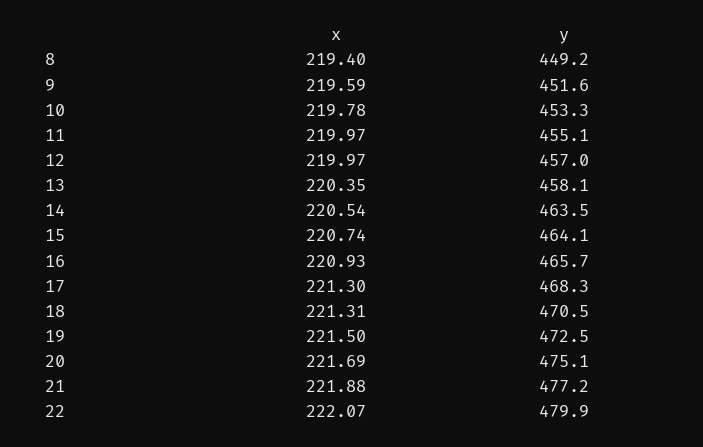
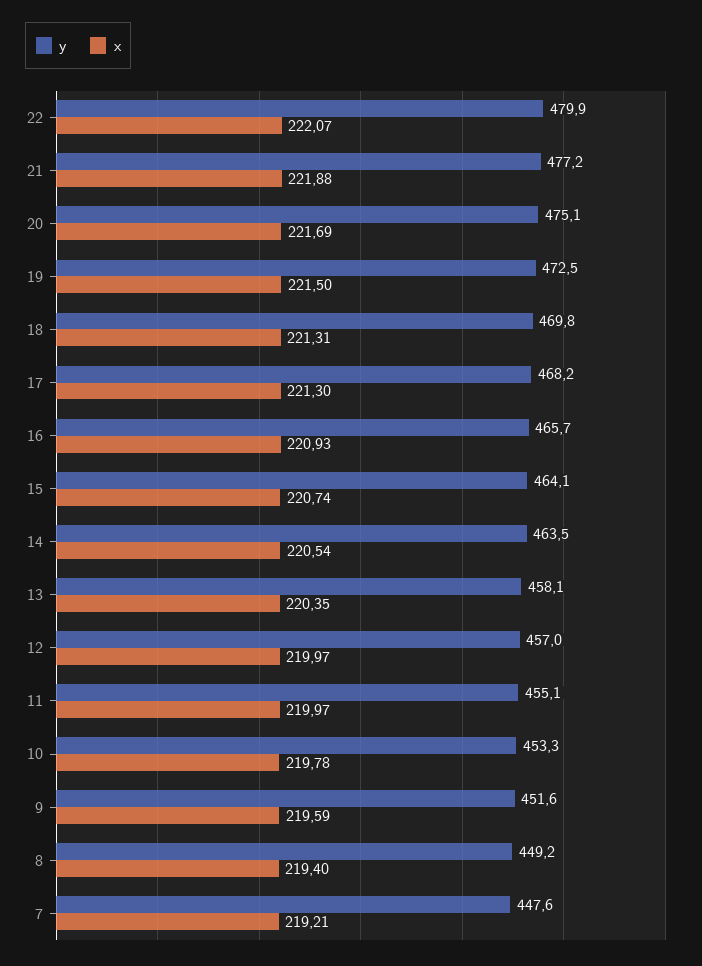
  {
    "x": {
      "8": 219.4,
      "9": 219.59,
      "10": 219.78,
      "11": 219.97,
      "12": 219.97,
      "13": 220.35,
      "14": 220.54,
      "15": 220.74,
      "16": 220.93,
      "17": 221.3,
      "18": 221.31,
      "19": 221.5,
      "20": 221.69,
      "21": 221.88,
-     "22": 222.07
+     "22": 222.07,
+     "7": 219.21
    },
    "y": {
      "8": 449.2,
      "9": 451.6,
      "10": 453.3,
      "11": 455.1,
      "12": 457,
      "13": 458.1,
      "14": 463.5,
      "15": 464.1,
      "16": 465.7,
-     "17": 468.3,
+     "17": 468.2,
-     "18": 470.5,
+     "18": 469.8,
      "19": 472.5,
      "20": 475.1,
      "21": 477.2,
-     "22": 479.9
+     "22": 479.9,
+     "7": 447.6
    }
  }

